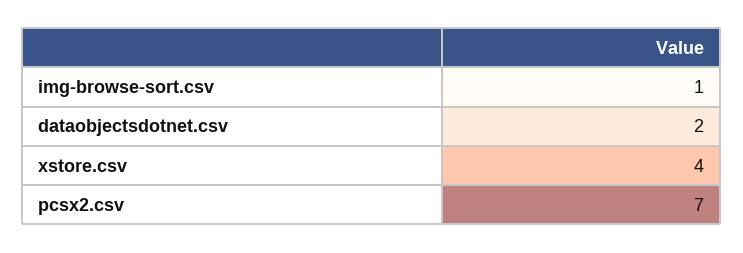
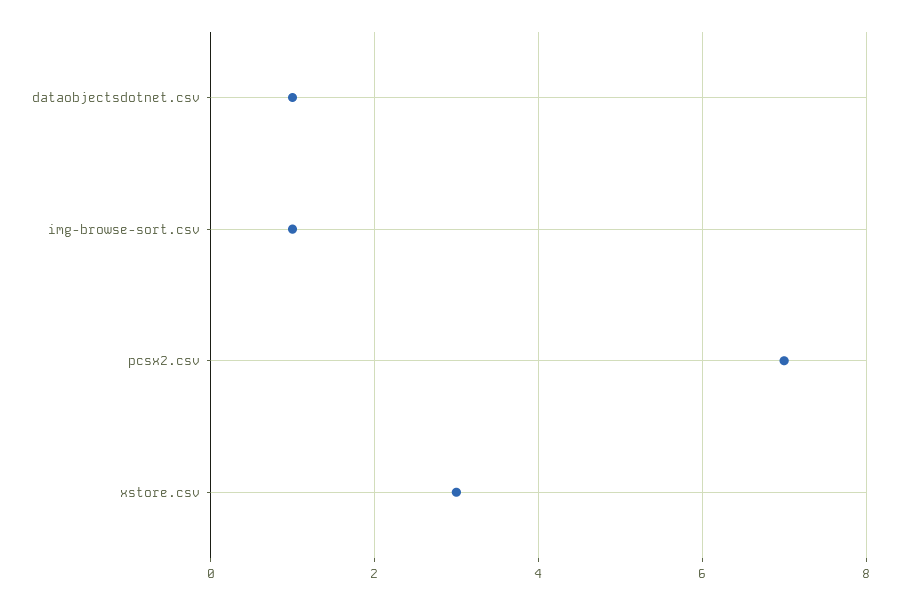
  {
    "img-browse-sort.csv": 1,
-   "dataobjectsdotnet.csv": 2,
+   "dataobjectsdotnet.csv": 1,
-   "xstore.csv": 4,
+   "xstore.csv": 3,
    "pcsx2.csv": 7
  }

